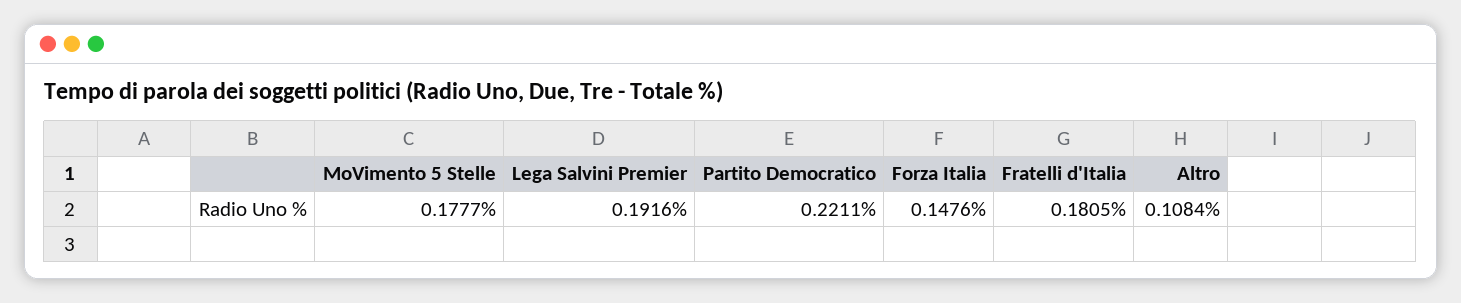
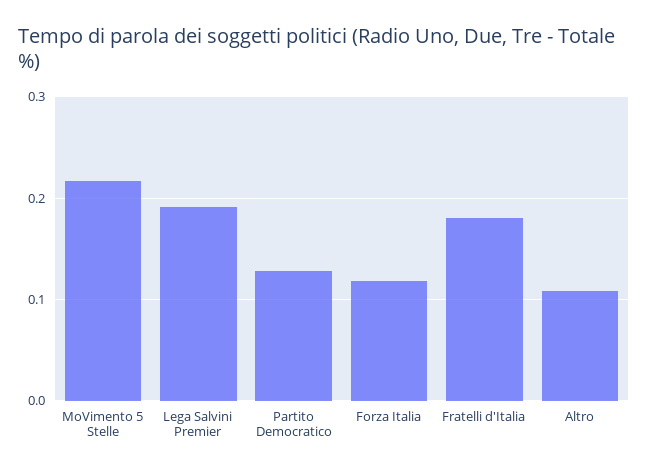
  {
-   "MoVimento 5 Stelle": 0.1777,
+   "MoVimento 5 Stelle": 0.22,
    "Lega Salvini Premier": 0.1916,
-   "Partito Democratico": 0.2211,
+   "Partito Democratico": 0.13,
-   "Forza Italia": 0.1476,
+   "Forza Italia": 0.12,
    "Fratelli d'Italia": 0.1805,
    "Altro": 0.1084
  }

